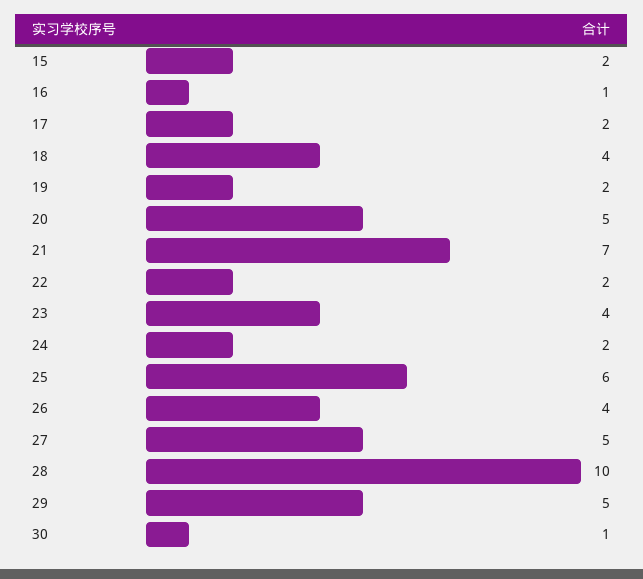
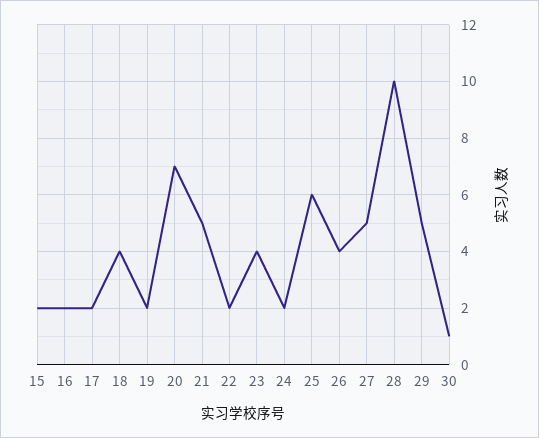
  {
    "15": 2,
-   "16": 1,
+   "16": 2,
    "17": 2,
    "18": 4,
    "19": 2,
-   "20": 5,
+   "20": 7,
-   "21": 7,
+   "21": 5,
    "22": 2,
    "23": 4,
    "24": 2,
    "25": 6,
    "26": 4,
    "27": 5,
    "28": 10,
    "29": 5,
    "30": 1
  }

